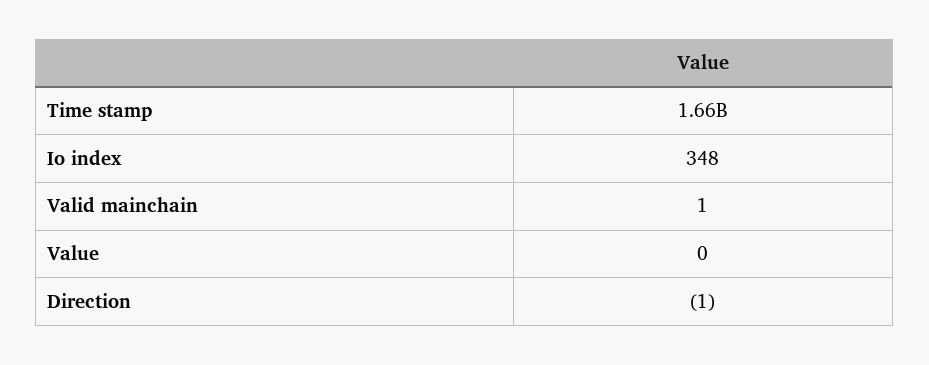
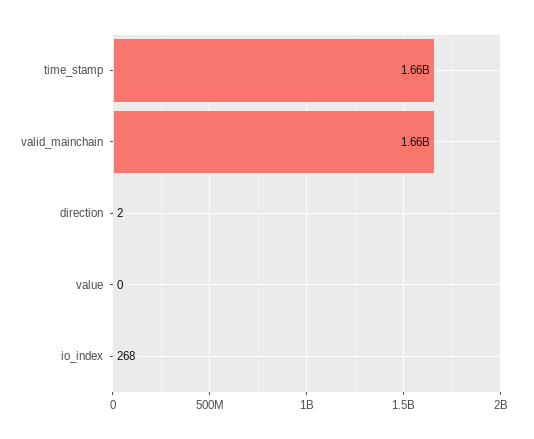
  {
    "Time stamp": 1660000000,
-   "Io index": 348,
+   "Io index": 268,
-   "Valid mainchain": 1,
+   "Valid mainchain": 1660000000,
    "Value": 0,
-   "Direction": -1
+   "Direction": 2
  }

